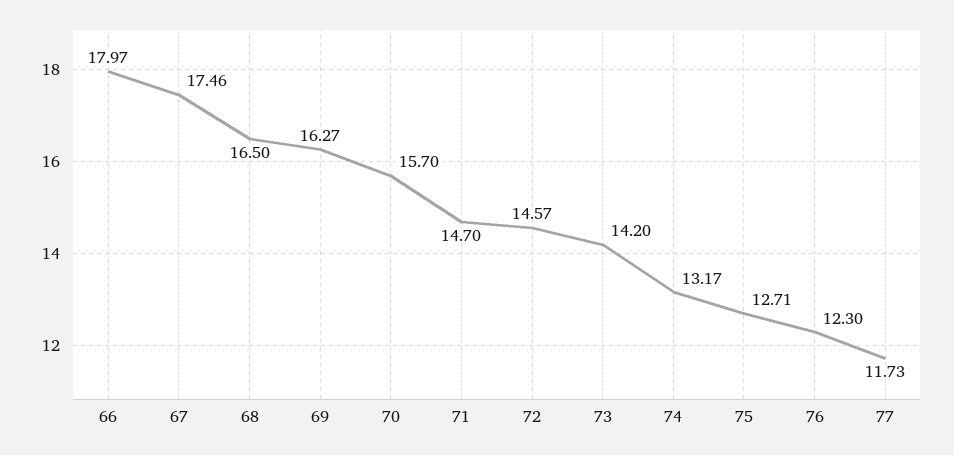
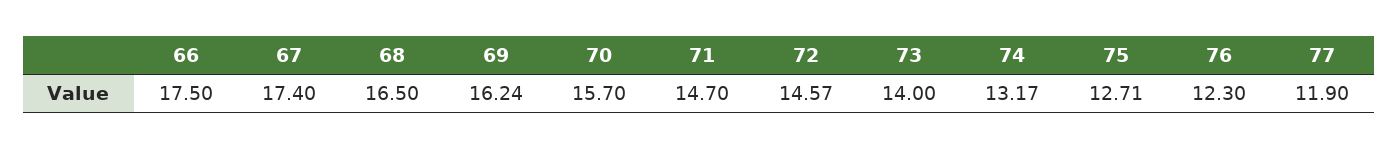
  {
-   "66": 17.97,
+   "66": 17.5,
-   "67": 17.46,
+   "67": 17.4,
    "68": 16.5,
-   "69": 16.27,
+   "69": 16.24,
    "70": 15.7,
    "71": 14.7,
    "72": 14.57,
-   "73": 14.2,
+   "73": 14,
    "74": 13.17,
    "75": 12.71,
    "76": 12.3,
-   "77": 11.73
+   "77": 11.9
  }

